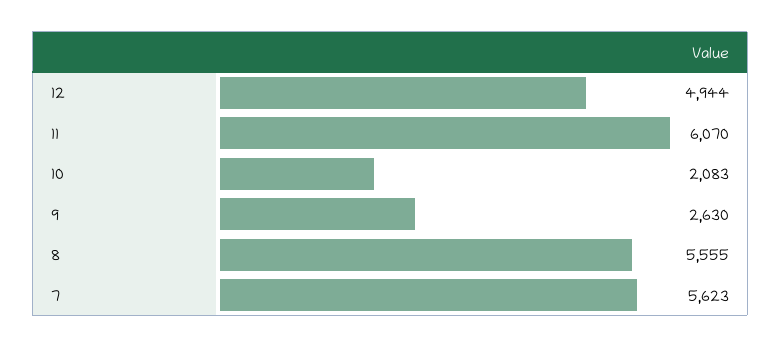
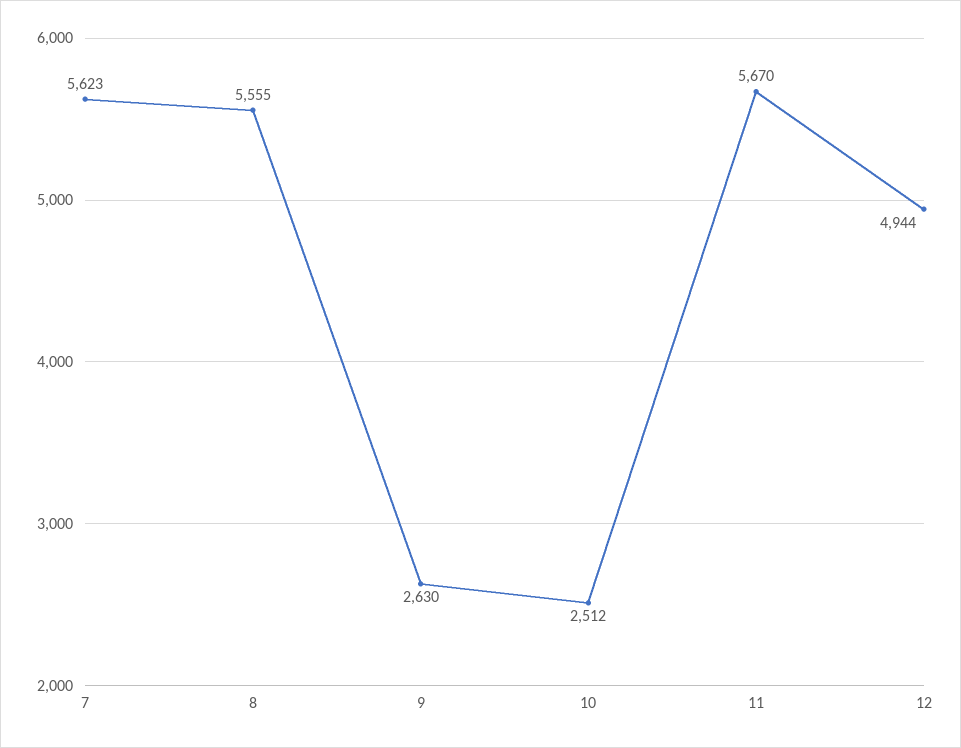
  {
    "12": 4944,
-   "11": 6070,
+   "11": 5670,
-   "10": 2083,
+   "10": 2512,
    "9": 2630,
    "8": 5555,
    "7": 5623
  }

